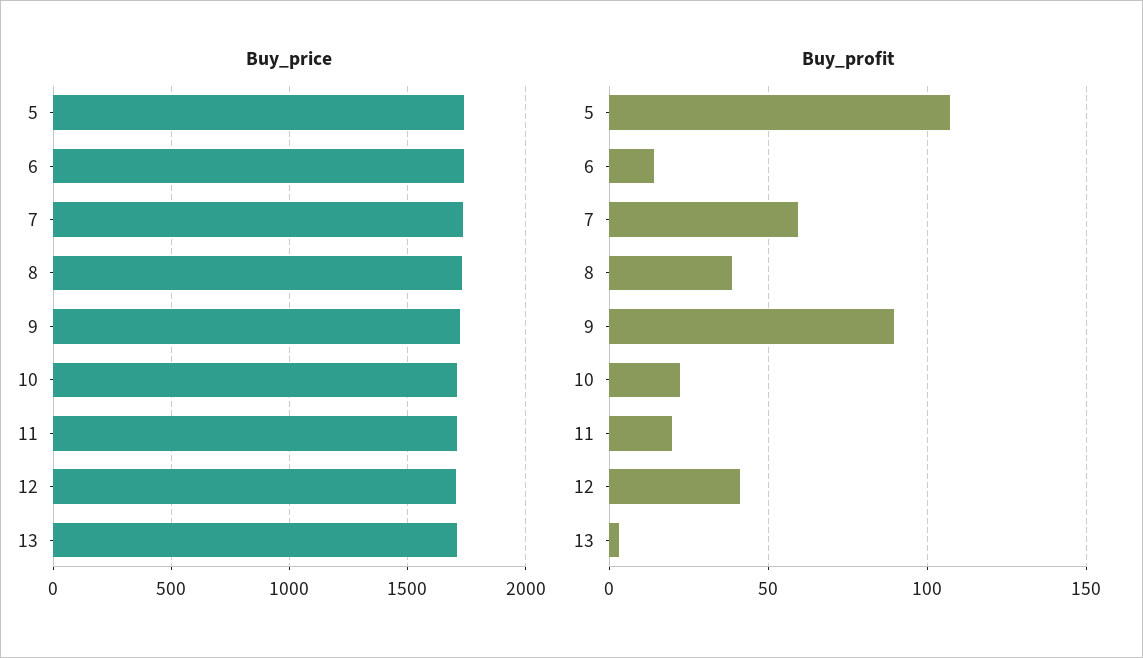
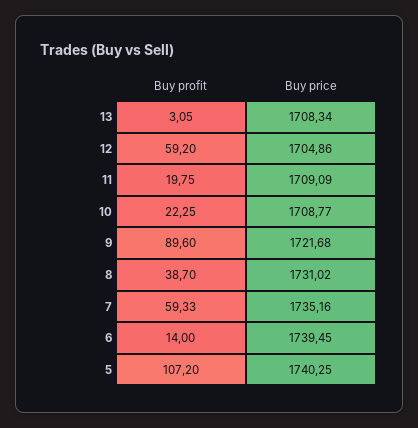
  {
    "Buy_price": {
      "5": 1740.25,
      "6": 1739.45,
      "7": 1735.16,
      "8": 1731.02,
      "9": 1721.68,
      "10": 1708.77,
      "11": 1709.09,
      "12": 1704.86,
      "13": 1708.34
    },
    "Buy_profit": {
      "5": 107.2,
      "6": 14,
      "7": 59.33,
      "8": 38.7,
      "9": 89.6,
      "10": 22.25,
      "11": 19.75,
-     "12": 40,
+     "12": 59.2,
      "13": 3.05
    }
  }

